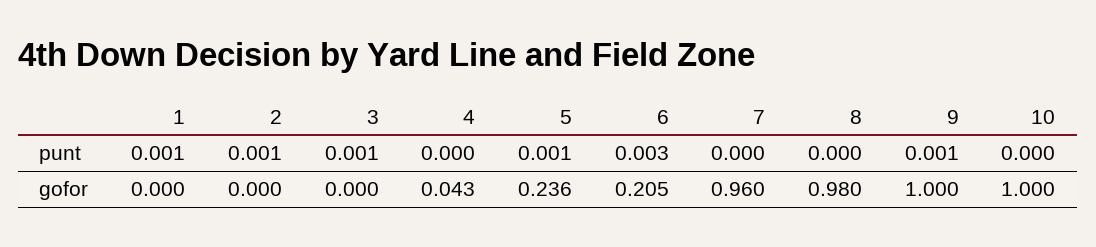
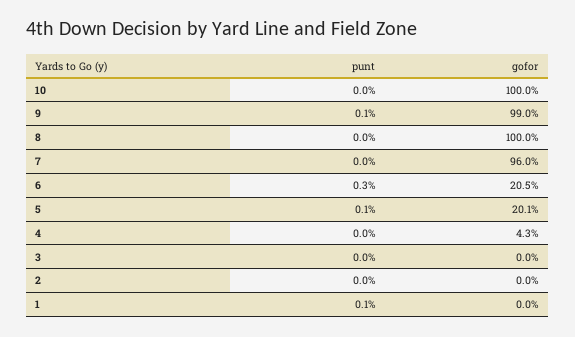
  {
    "1": {
      "punt": 0.001,
      "gofor": 0
    },
    "2": {
-     "punt": 0.001,
+     "punt": 0,
      "gofor": 0
    },
    "3": {
-     "punt": 0.001,
+     "punt": 0,
      "gofor": 0
    },
    "4": {
      "punt": 0,
      "gofor": 0.043
    },
    "5": {
      "punt": 0.001,
-     "gofor": 0.236
+     "gofor": 0.201
    },
    "6": {
      "punt": 0.003,
      "gofor": 0.205
    },
    "7": {
      "punt": 0,
      "gofor": 0.96
    },
    "8": {
      "punt": 0,
-     "gofor": 0.98
+     "gofor": 1
    },
    "9": {
      "punt": 0.001,
-     "gofor": 1
+     "gofor": 0.99
    },
    "10": {
      "punt": 0,
      "gofor": 1
    }
  }

